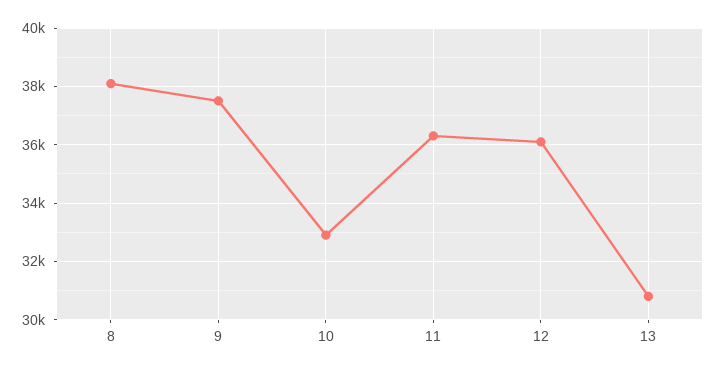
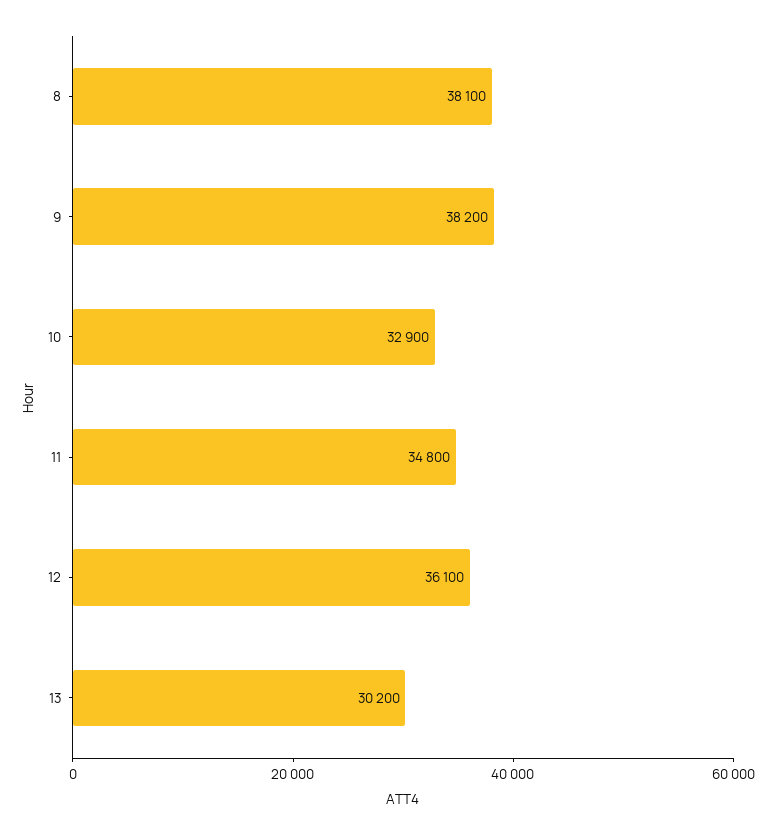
  {
    "8": 38100,
-   "9": 37500,
+   "9": 38200,
    "10": 32900,
-   "11": 36250,
+   "11": 34800,
    "12": 36100,
-   "13": 30750
+   "13": 30200
  }

